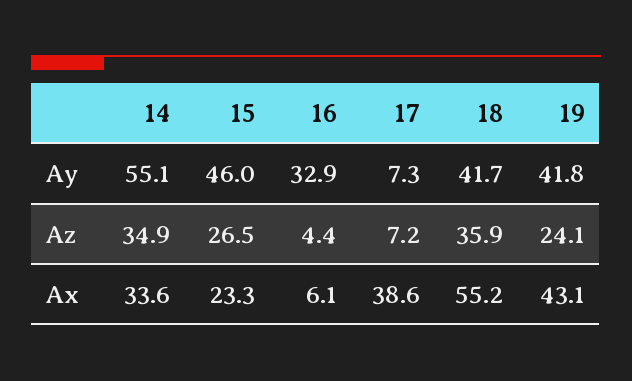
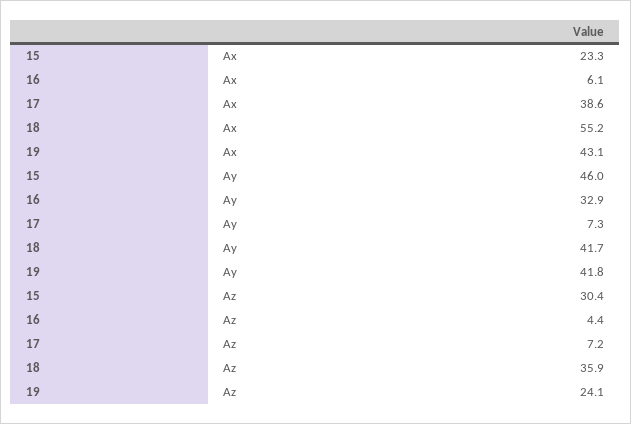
  {
-   "14": {
-     "Ay": 55.1,
-     "Az": 34.9,
-     "Ax": 33.6
-   },
    "15": {
      "Ay": 46,
-     "Az": 26.5,
+     "Az": 30.4,
      "Ax": 23.3
    },
    "16": {
      "Ay": 32.9,
      "Az": 4.4,
      "Ax": 6.1
    },
    "17": {
      "Ay": 7.3,
      "Az": 7.2,
      "Ax": 38.6
    },
    "18": {
      "Ay": 41.7,
      "Az": 35.9,
      "Ax": 55.2
    },
    "19": {
      "Ay": 41.8,
      "Az": 24.1,
      "Ax": 43.1
    }
  }

